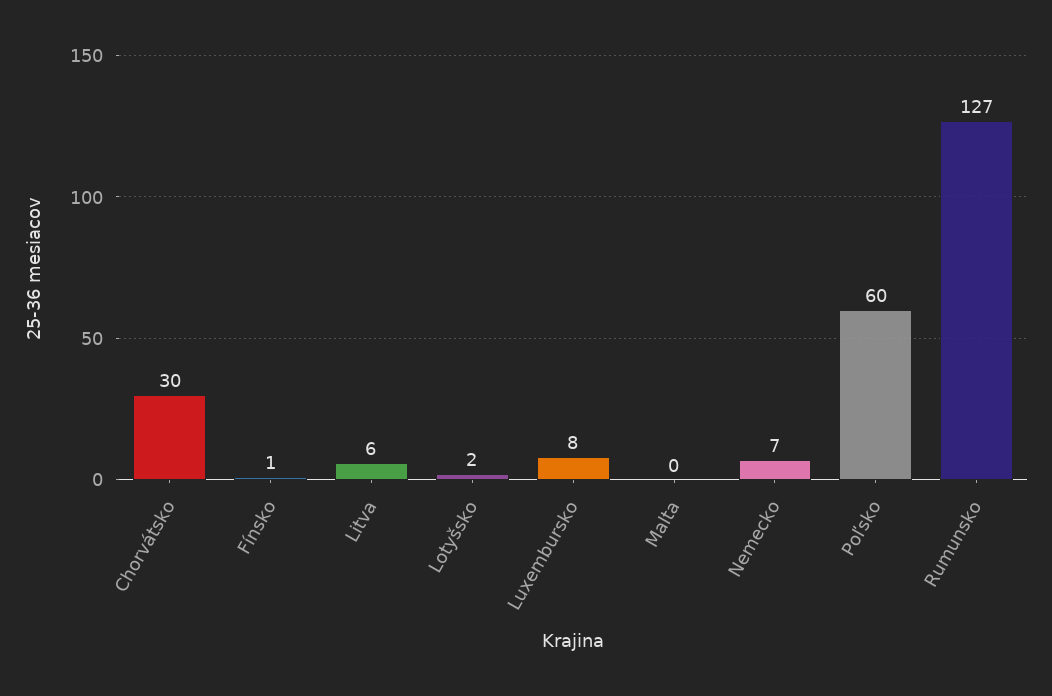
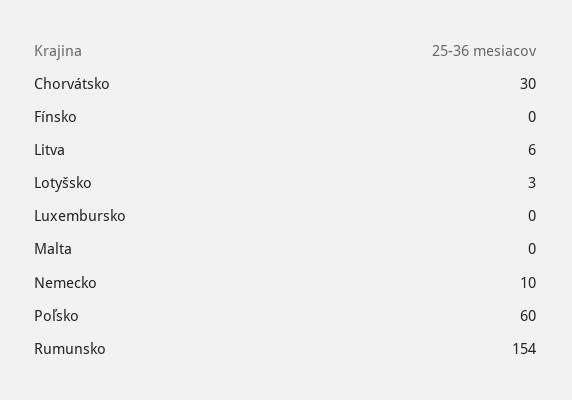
  {
    "Chorvátsko": 30,
-   "Fínsko": 1,
+   "Fínsko": 0,
    "Litva": 6,
-   "Lotyšsko": 2,
+   "Lotyšsko": 3,
-   "Luxembursko": 8,
+   "Luxembursko": 0,
    "Malta": 0,
-   "Nemecko": 7,
+   "Nemecko": 10,
    "Poľsko": 60,
-   "Rumunsko": 127
+   "Rumunsko": 154
  }

